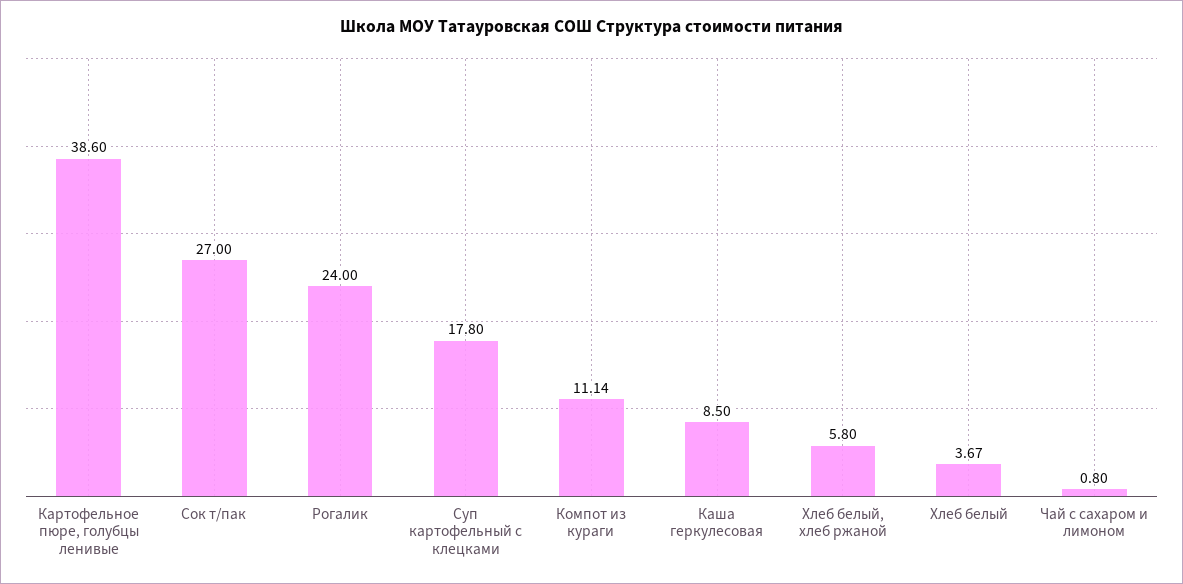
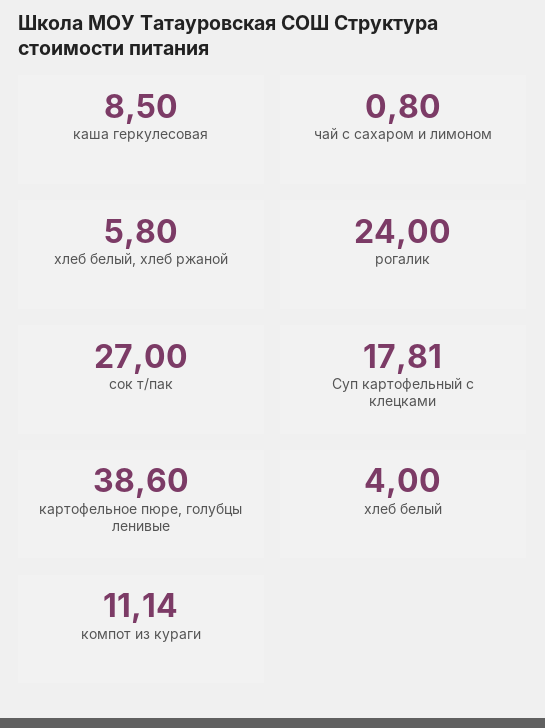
  {
    "Картофельное пюре, голубцы ленивые": 38.6,
    "Сок т/пак": 27,
    "Рогалик": 24,
-   "Суп картофельный с клецками": 17.8,
+   "Суп картофельный с клецками": 17.81,
    "Компот из кураги": 11.14,
    "Каша геркулесовая": 8.5,
    "Хлеб белый, хлеб ржаной": 5.8,
-   "Хлеб белый": 3.67,
+   "Хлеб белый": 4,
    "Чай с сахаром и лимоном": 0.8
  }

